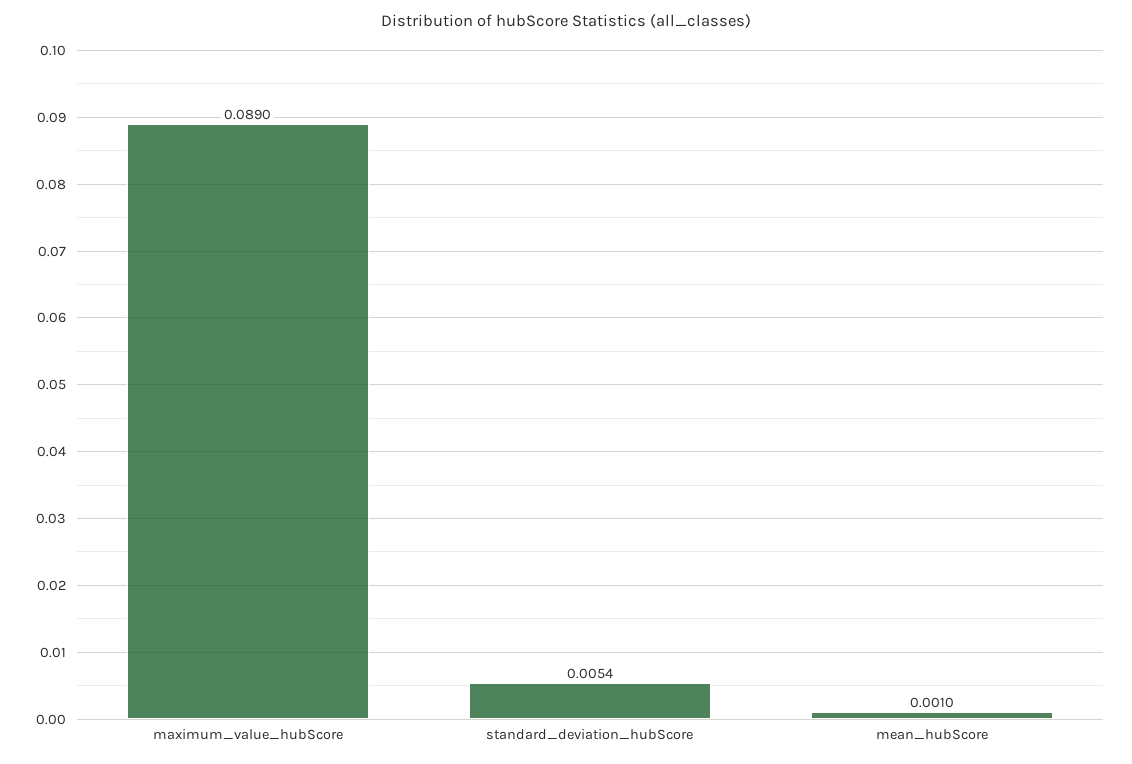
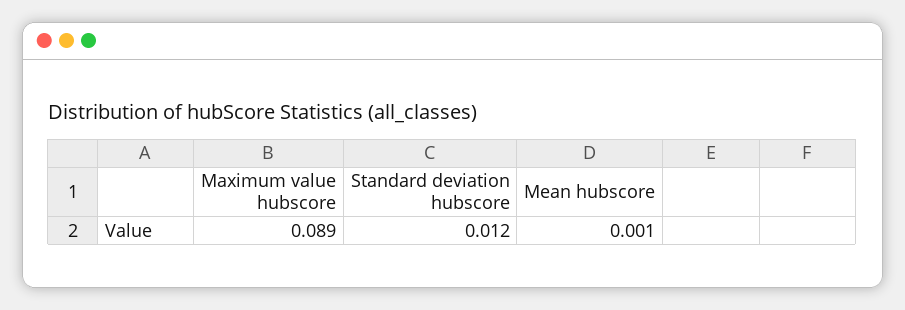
  {
    "maximum_value_hubScore": 0.089,
-   "standard_deviation_hubScore": 0.0054,
+   "standard_deviation_hubScore": 0.012,
    "mean_hubScore": 0.001
  }

